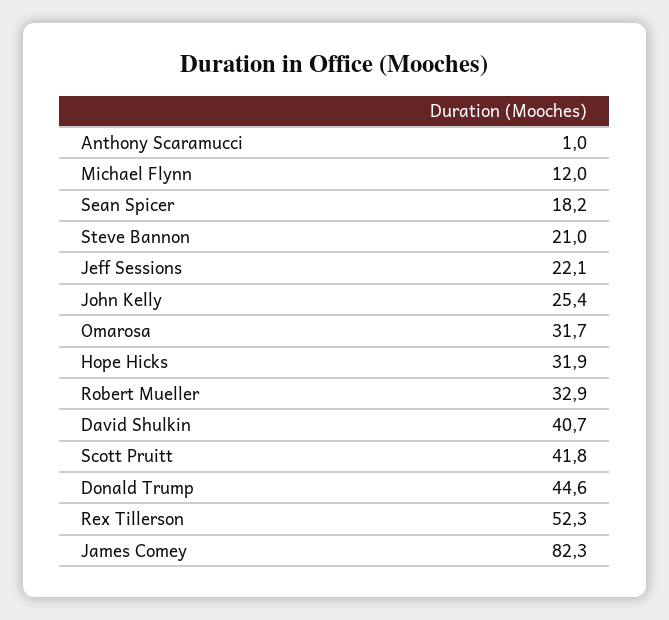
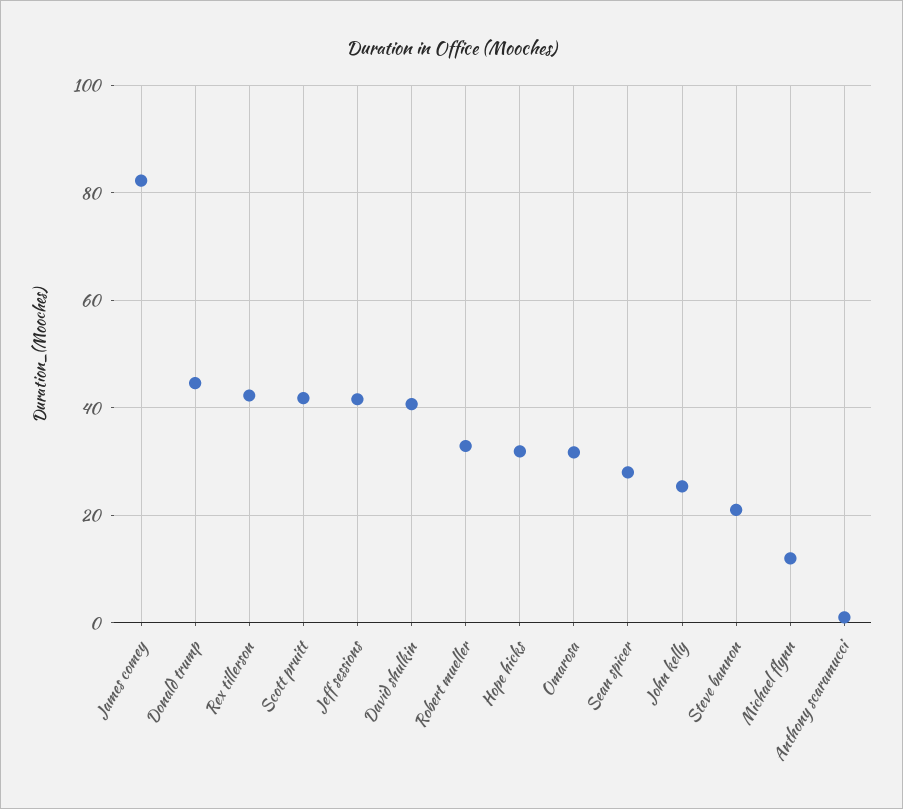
  {
    "Anthony Scaramucci": 1,
    "Michael Flynn": 12,
-   "Sean Spicer": 18.2,
+   "Sean Spicer": 28,
    "Steve Bannon": 21,
-   "Jeff Sessions": 22.1,
+   "Jeff Sessions": 42,
    "John Kelly": 25.4,
    "Omarosa": 31.7,
    "Hope Hicks": 31.9,
    "Robert Mueller": 32.9,
    "David Shulkin": 40.7,
    "Scott Pruitt": 41.8,
    "Donald Trump": 44.6,
-   "Rex Tillerson": 52.3,
+   "Rex Tillerson": 42,
    "James Comey": 82.3
  }

